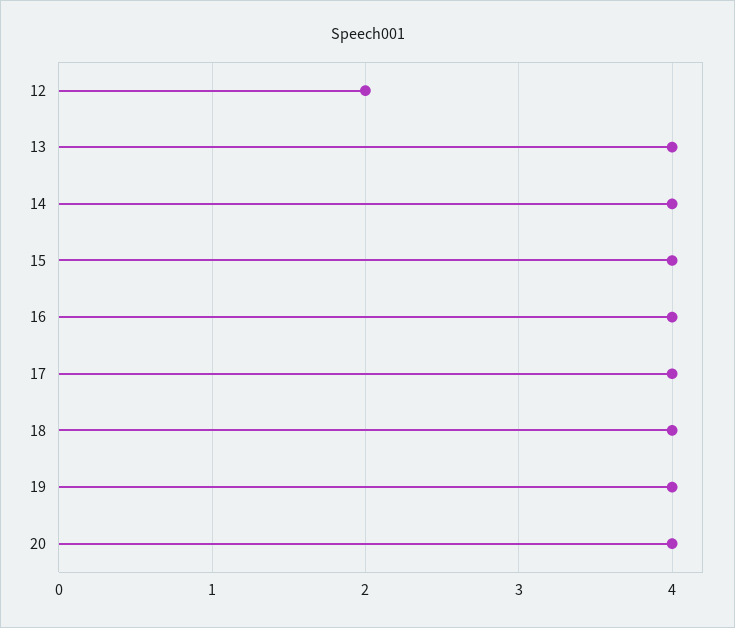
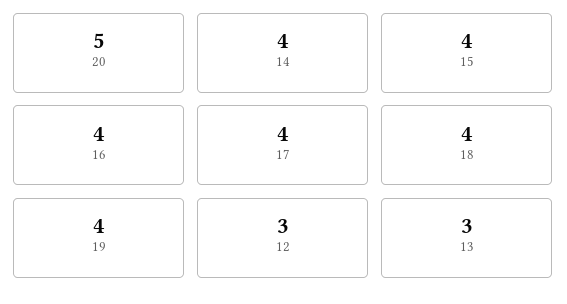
  {
-   "12": 2,
+   "12": 3,
-   "13": 4,
+   "13": 3,
    "14": 4,
    "15": 4,
    "16": 4,
    "17": 4,
    "18": 4,
    "19": 4,
-   "20": 4
+   "20": 5
  }

